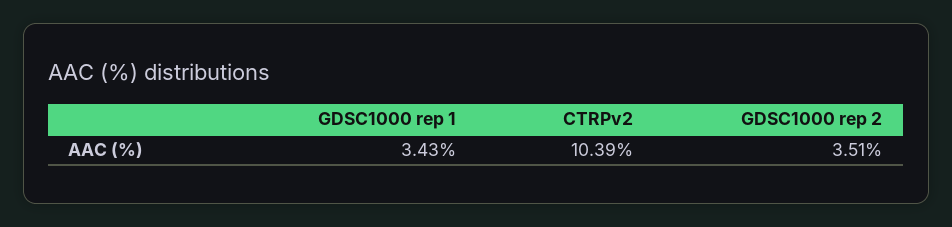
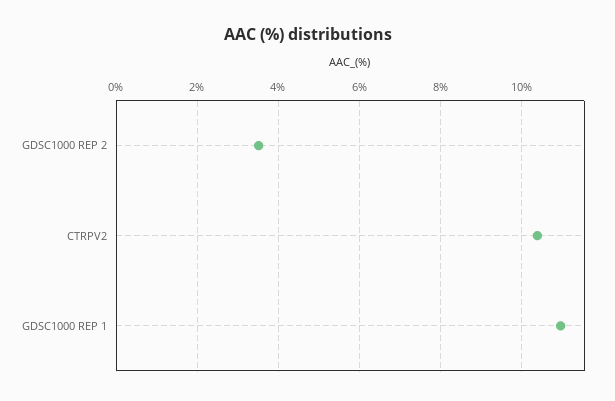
  {
-   "GDSC1000 rep 1": 3.43,
+   "GDSC1000 rep 1": 11,
    "CTRPv2": 10.39,
    "GDSC1000 rep 2": 3.51
  }

